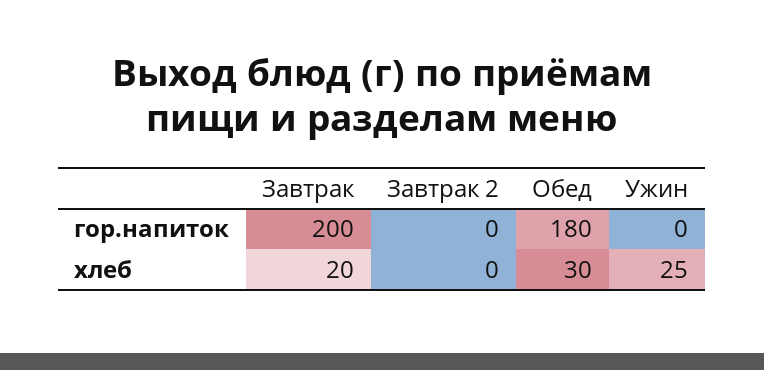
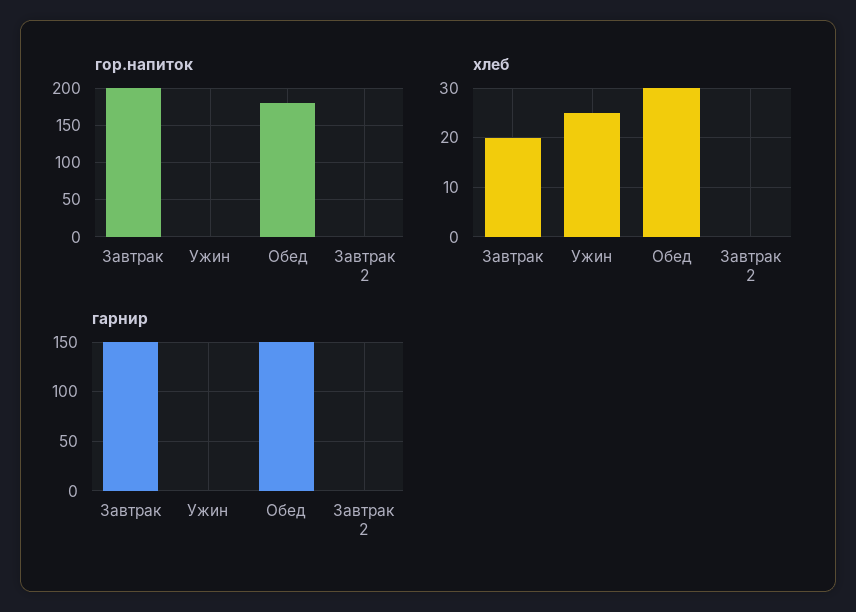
  {
    "гор.напиток": {
      "Завтрак": 200,
      "Завтрак 2": 0,
      "Обед": 180,
      "Ужин": 0
    },
    "хлеб": {
      "Завтрак": 20,
      "Завтрак 2": 0,
      "Обед": 30,
      "Ужин": 25
-   }
+   },
+   "гарнир": {
+     "Завтрак": 150,
+     "Ужин": 0,
+     "Обед": 150,
+     "Завтрак 2": 0
+   }
  }

